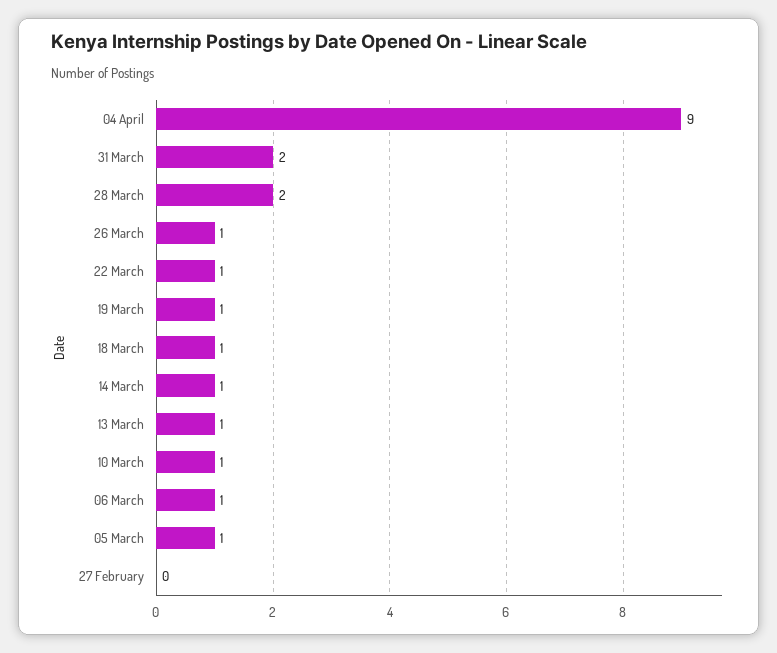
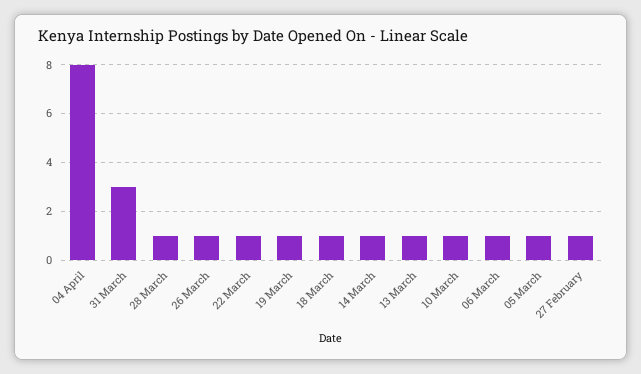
  {
-   "04 April": 9,
+   "04 April": 8,
-   "31 March": 2,
+   "31 March": 3,
-   "28 March": 2,
+   "28 March": 1,
    "26 March": 1,
    "22 March": 1,
    "19 March": 1,
    "18 March": 1,
    "14 March": 1,
    "13 March": 1,
    "10 March": 1,
    "06 March": 1,
    "05 March": 1,
-   "27 February": 0
+   "27 February": 1
  }

